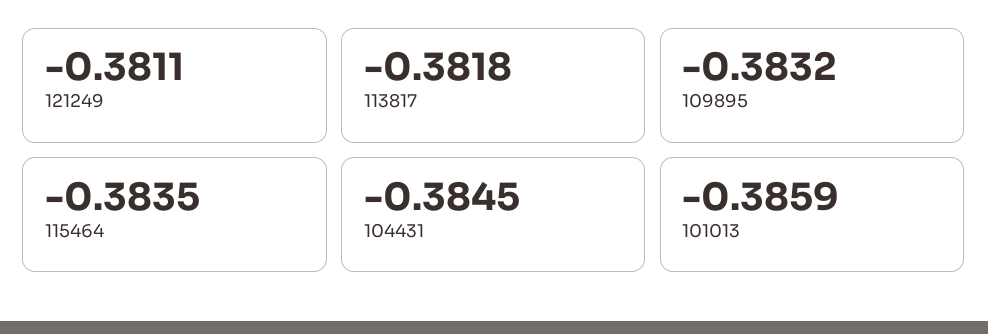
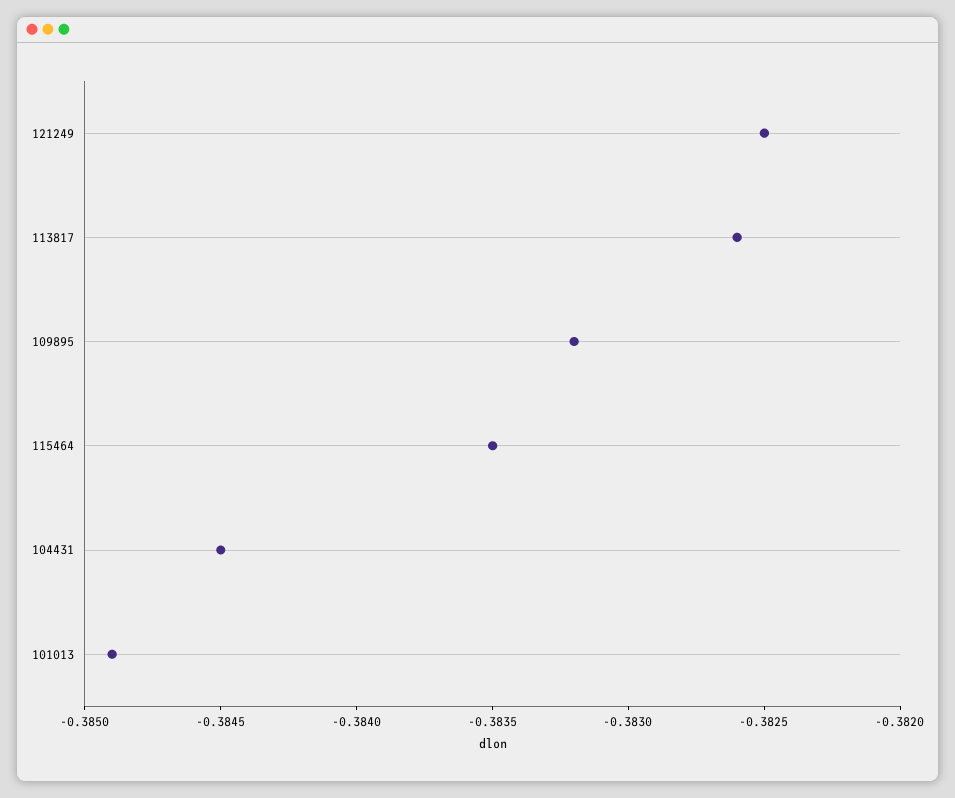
  {
-   "121249": -0.3811,
+   "121249": -0.3825,
-   "113817": -0.3818,
+   "113817": -0.3826,
    "109895": -0.3832,
    "115464": -0.3835,
    "104431": -0.3845,
-   "101013": -0.3859
+   "101013": -0.3849
  }

